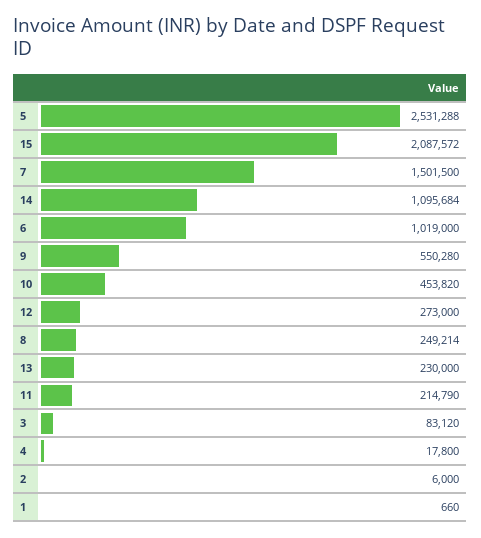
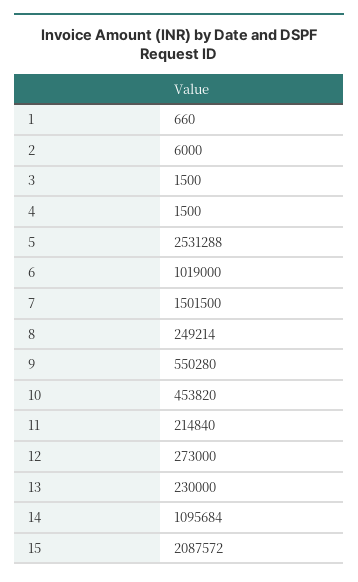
  {
    "5": 2531288,
    "15": 2087572,
    "7": 1501500,
    "14": 1095684,
    "6": 1019000,
    "9": 550280,
    "10": 453820,
    "12": 273000,
    "8": 249214,
    "13": 230000,
-   "11": 214790,
+   "11": 214840,
-   "3": 83120,
+   "3": 1500,
-   "4": 17800,
+   "4": 1500,
    "2": 6000,
    "1": 660
  }

